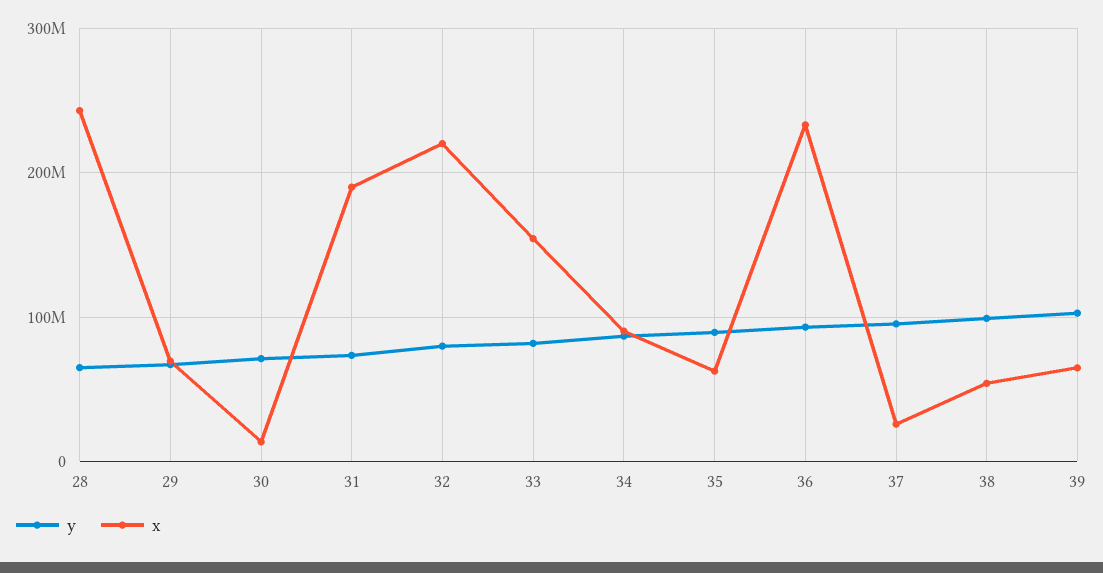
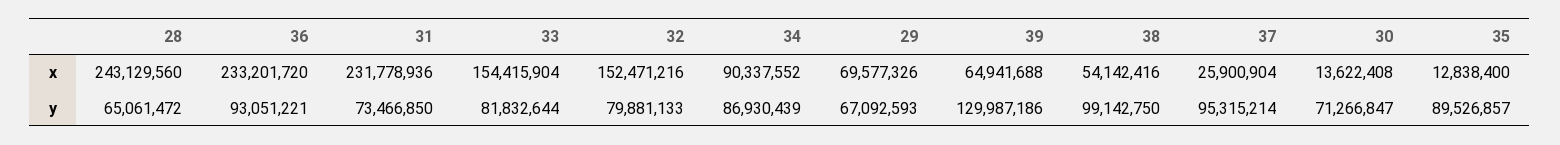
  {
    "y": {
      "28": 65061472,
      "29": 67092593,
      "30": 71266847,
      "31": 73466850,
      "32": 79881133,
      "33": 81832644,
      "34": 86930439,
      "35": 89526857,
      "36": 93051221,
      "37": 95315214,
      "38": 99142750,
-     "39": 100000000
+     "39": 129987186
    },
    "x": {
      "28": 243129560,
      "29": 69577326,
      "30": 13622408,
-     "31": 190000000,
+     "31": 231778936,
-     "32": 220000000,
+     "32": 152471216,
      "33": 154415904,
      "34": 90337552,
-     "35": 60000000,
+     "35": 12838400,
      "36": 233201720,
      "37": 25900904,
      "38": 54142416,
      "39": 64941688
    }
  }

